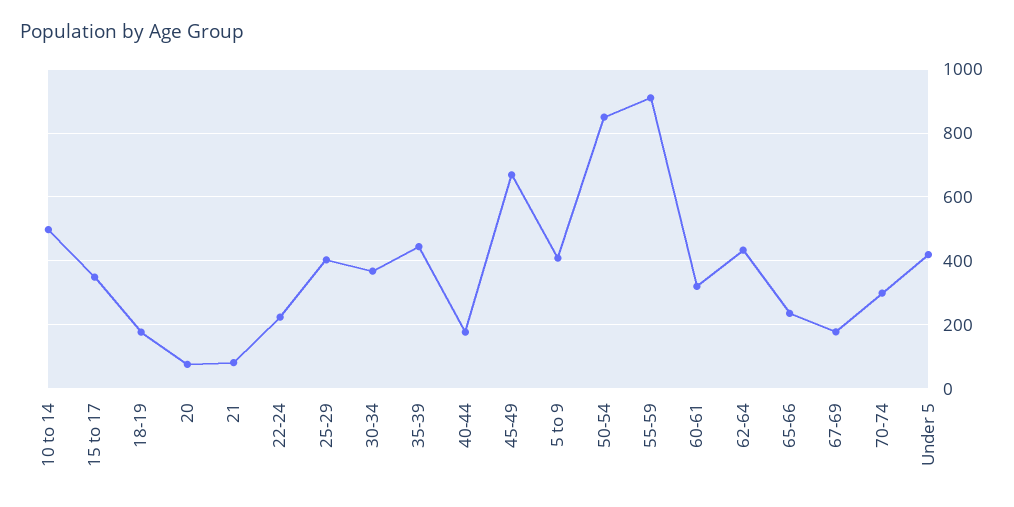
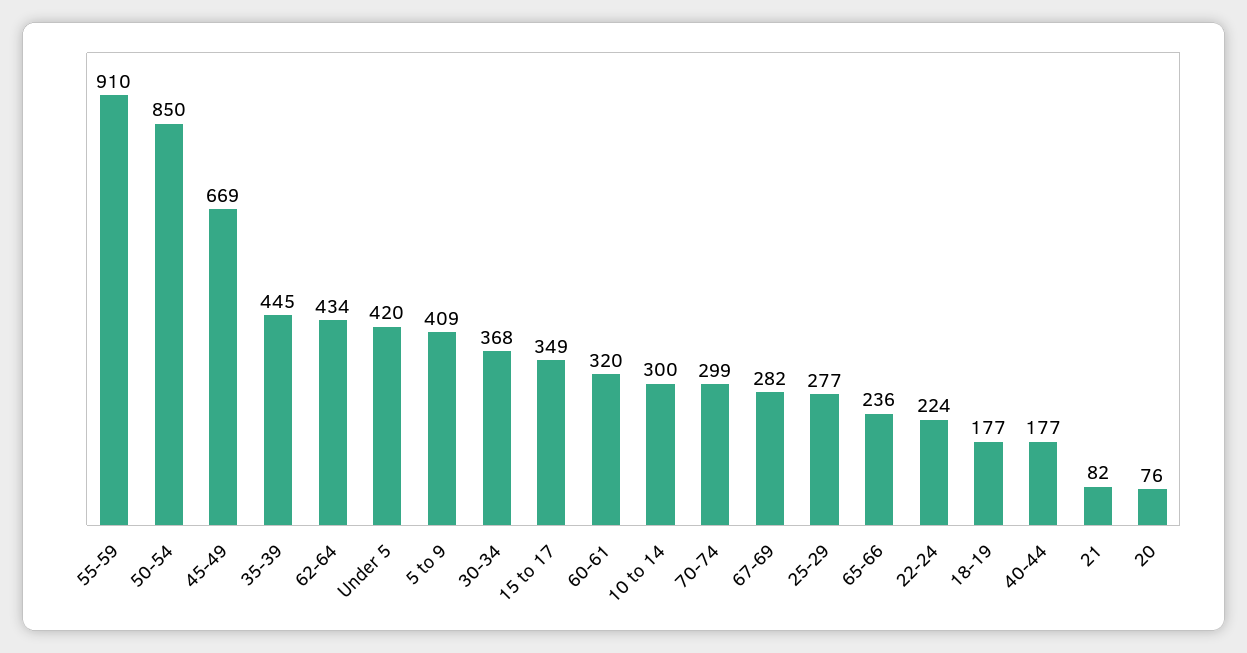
  {
-   "10 to 14": 500,
+   "10 to 14": 300,
    "15 to 17": 349,
    "18-19": 177,
    "20": 76,
    "21": 82,
    "22-24": 224,
-   "25-29": 400,
+   "25-29": 277,
    "30-34": 368,
    "35-39": 445,
    "40-44": 177,
    "45-49": 669,
    "5 to 9": 409,
    "50-54": 850,
    "55-59": 910,
    "60-61": 320,
    "62-64": 434,
    "65-66": 236,
-   "67-69": 180,
+   "67-69": 282,
    "70-74": 299,
    "Under 5": 420
  }

